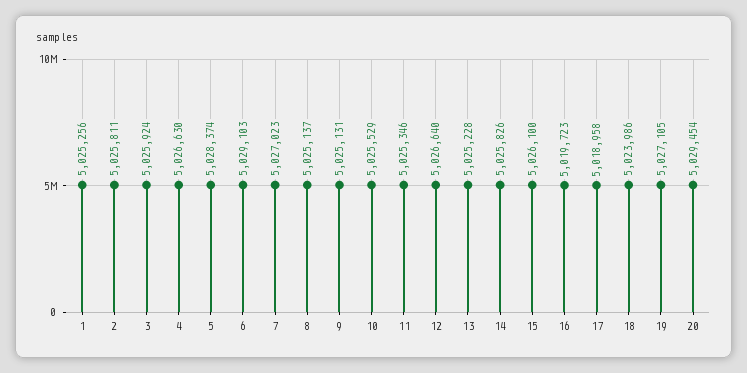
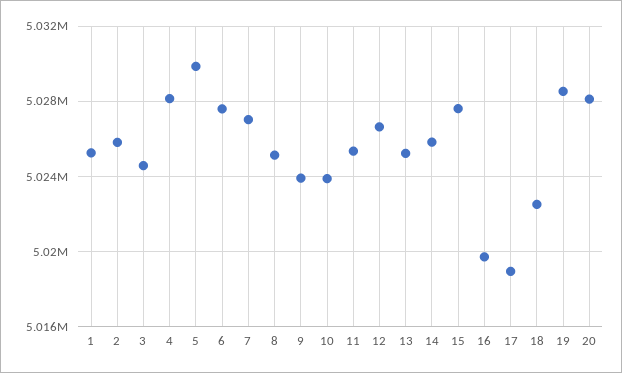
  {
    "1": 5025256,
    "2": 5025811,
-   "3": 5025924,
+   "3": 5024500,
-   "4": 5026630,
+   "4": 5028000,
-   "5": 5028374,
+   "5": 5030000,
-   "6": 5029103,
+   "6": 5027500,
    "7": 5027023,
    "8": 5025137,
-   "9": 5025131,
+   "9": 5024000,
-   "10": 5025529,
+   "10": 5024000,
    "11": 5025346,
    "12": 5026640,
    "13": 5025228,
    "14": 5025826,
-   "15": 5026100,
+   "15": 5027500,
    "16": 5019723,
    "17": 5018958,
-   "18": 5023986,
+   "18": 5022500,
-   "19": 5027105,
+   "19": 5028500,
-   "20": 5029454
+   "20": 5028000
  }

